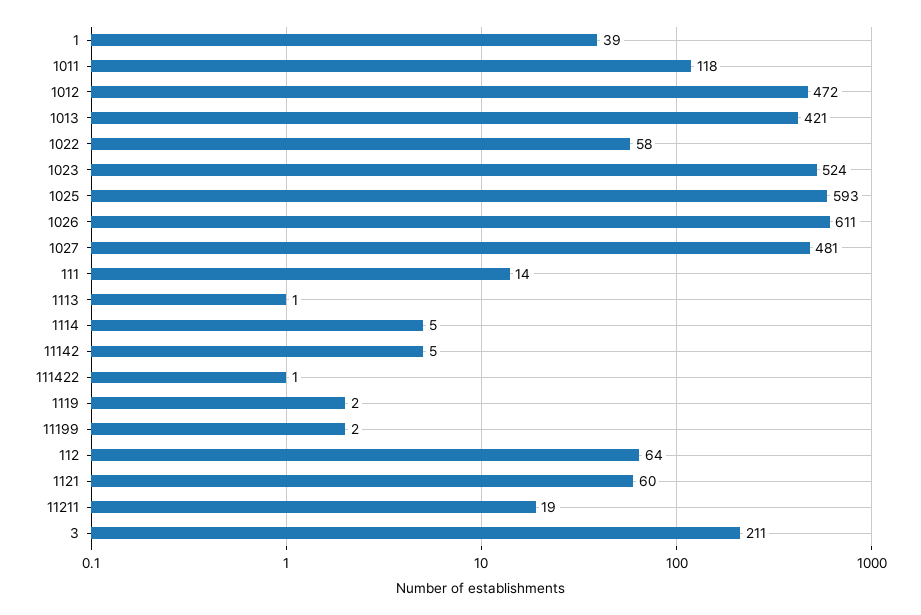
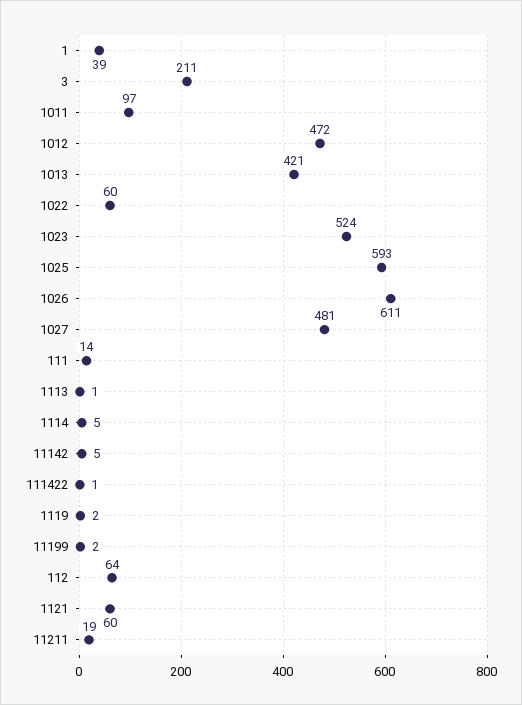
  {
    "1": 39,
-   "1011": 118,
+   "1011": 97,
    "1012": 472,
    "1013": 421,
-   "1022": 58,
+   "1022": 60,
    "1023": 524,
    "1025": 593,
    "1026": 611,
    "1027": 481,
    "111": 14,
    "1113": 1,
    "1114": 5,
    "11142": 5,
    "111422": 1,
    "1119": 2,
    "11199": 2,
    "112": 64,
    "1121": 60,
    "11211": 19,
    "3": 211
  }

